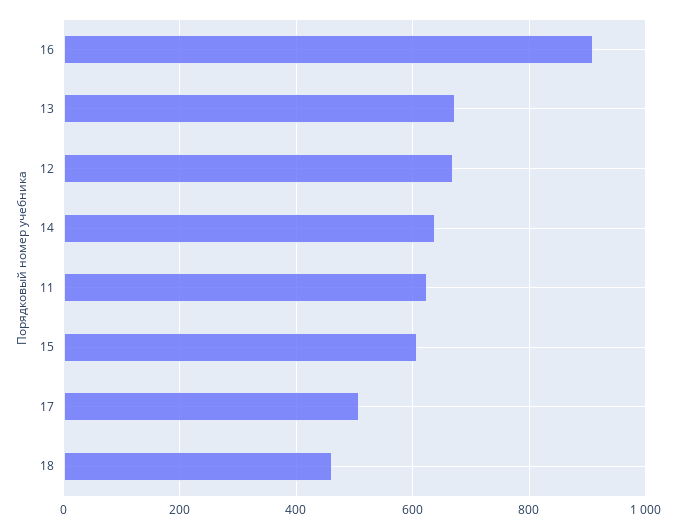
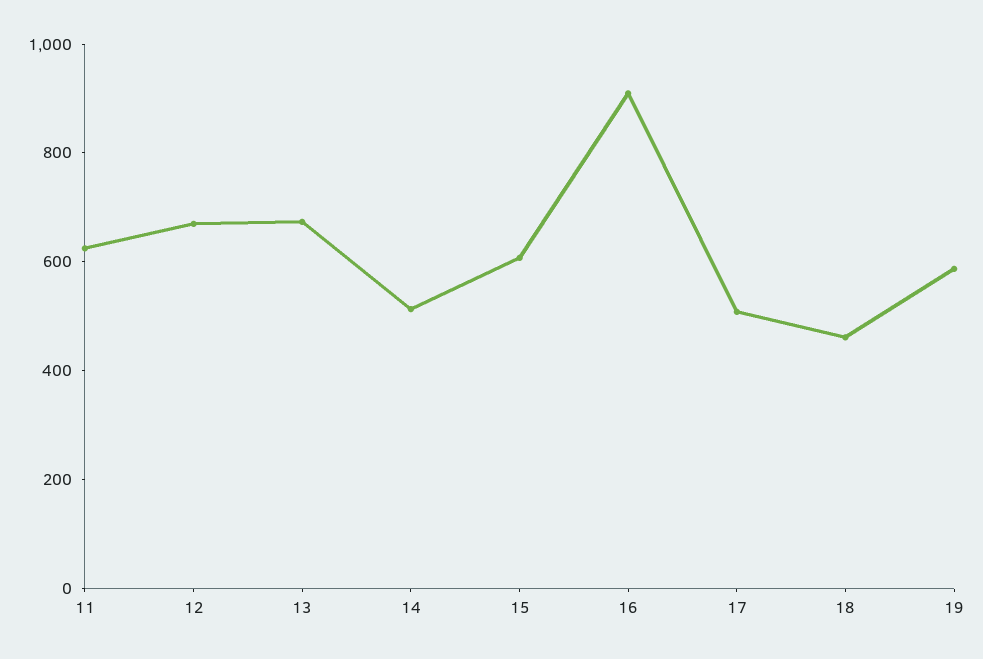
  {
    "16": 900,
    "13": 680,
    "12": 660,
-   "14": 640,
+   "14": 500,
    "11": 620,
    "15": 600,
    "17": 500,
-   "18": 460
+   "18": 460,
+   "19": 600
  }

